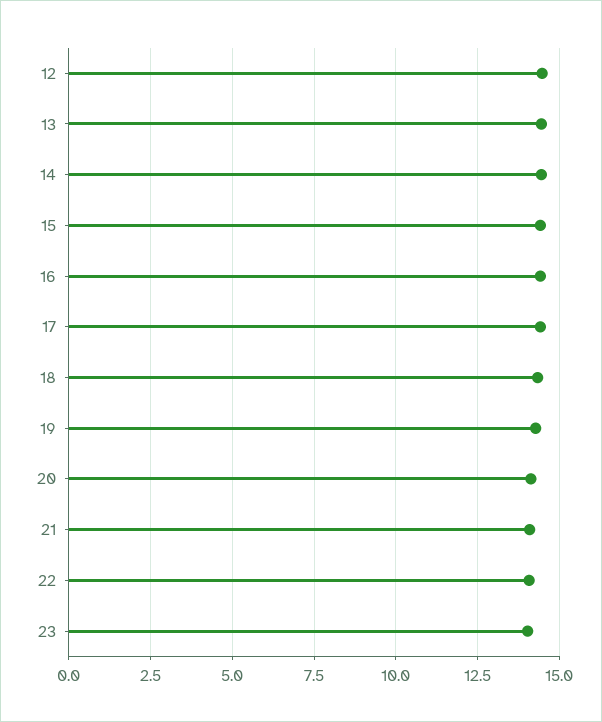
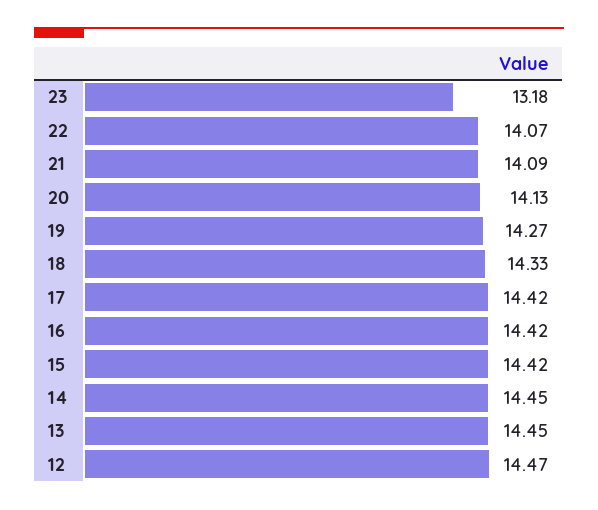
  {
    "12": 14.47,
    "13": 14.45,
    "14": 14.45,
    "15": 14.42,
    "16": 14.42,
    "17": 14.42,
    "18": 14.33,
    "19": 14.27,
    "20": 14.13,
    "21": 14.09,
    "22": 14.07,
-   "23": 14
+   "23": 13.18
  }

